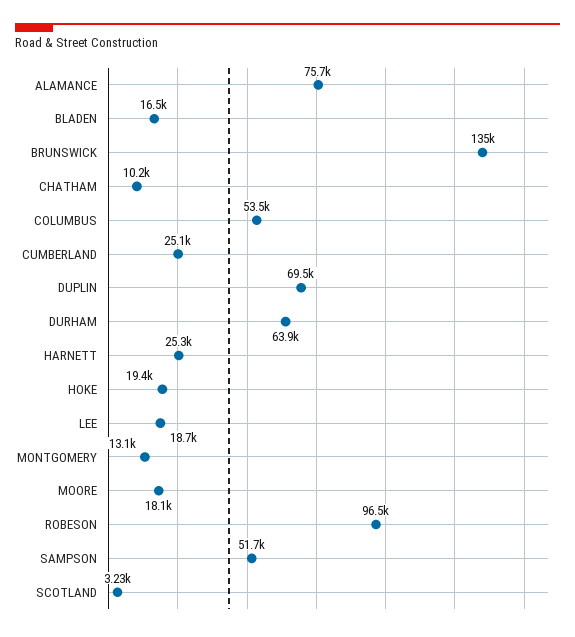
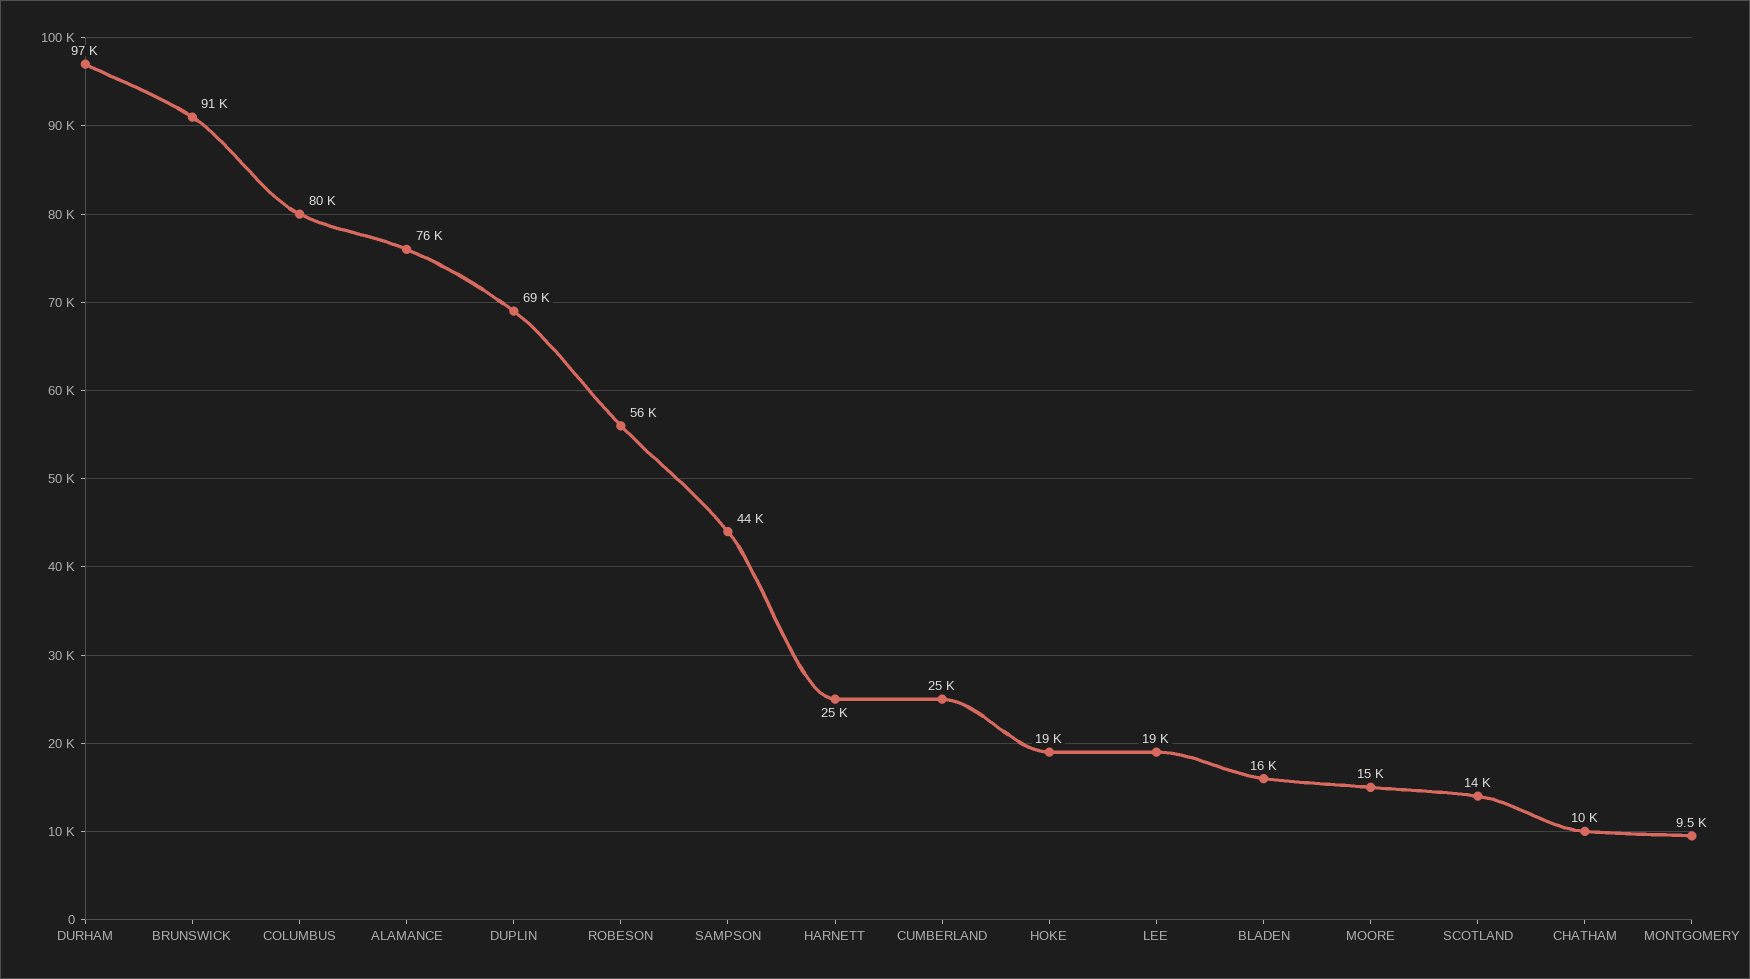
  {
    "ALAMANCE": 75700,
    "BLADEN": 16500,
-   "BRUNSWICK": 135000,
+   "BRUNSWICK": 91000,
    "CHATHAM": 10200,
-   "COLUMBUS": 53500,
+   "COLUMBUS": 80000,
    "CUMBERLAND": 25100,
    "DUPLIN": 69500,
-   "DURHAM": 63900,
+   "DURHAM": 97000,
    "HARNETT": 25300,
    "HOKE": 19400,
    "LEE": 18700,
-   "MONTGOMERY": 13100,
+   "MONTGOMERY": 9500,
-   "MOORE": 18100,
+   "MOORE": 15000,
-   "ROBESON": 96500,
+   "ROBESON": 56000,
-   "SAMPSON": 51700,
+   "SAMPSON": 44000,
-   "SCOTLAND": 3230
+   "SCOTLAND": 14000
  }

